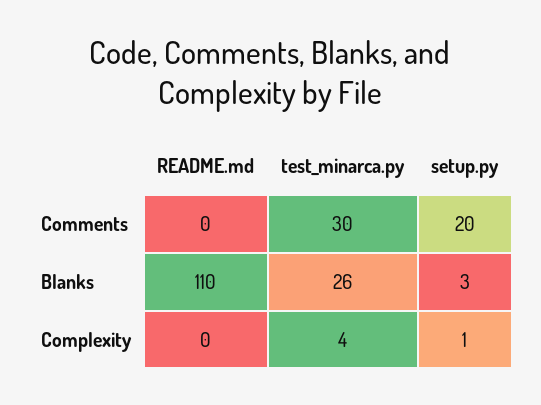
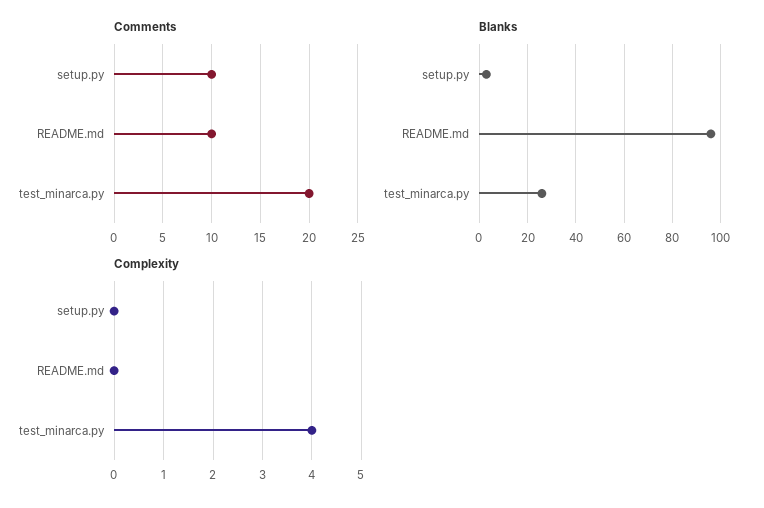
  {
    "Comments": {
-     "README.md": 0,
+     "README.md": 10,
-     "test_minarca.py": 30,
+     "test_minarca.py": 20,
-     "setup.py": 20
+     "setup.py": 10
    },
    "Blanks": {
-     "README.md": 110,
+     "README.md": 95,
      "test_minarca.py": 26,
      "setup.py": 3
    },
    "Complexity": {
      "README.md": 0,
      "test_minarca.py": 4,
-     "setup.py": 1
+     "setup.py": 0
    }
  }

